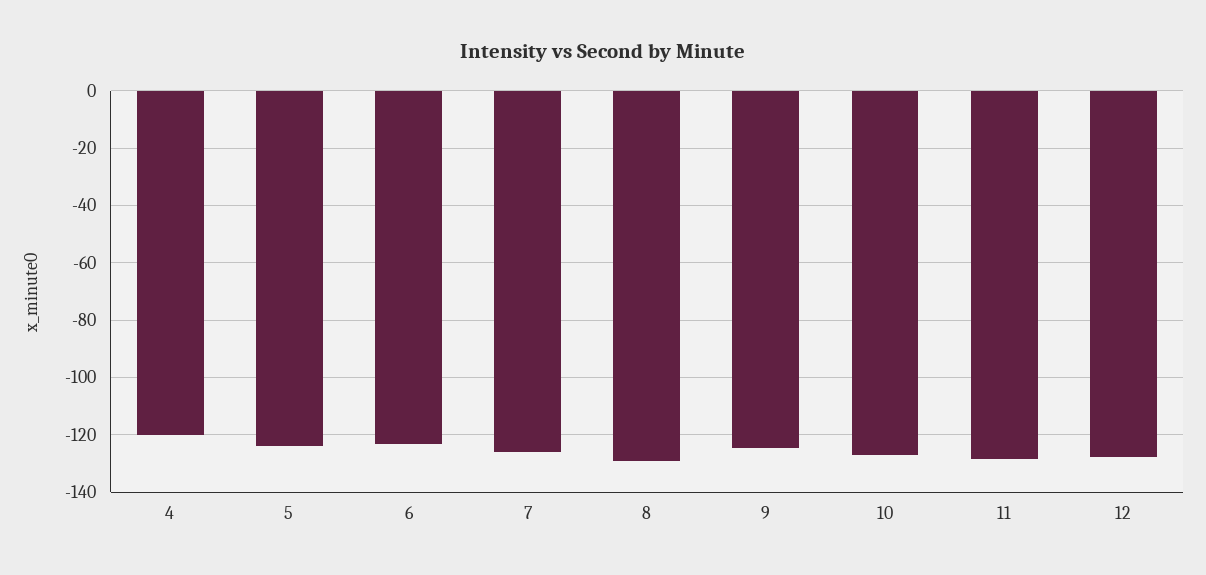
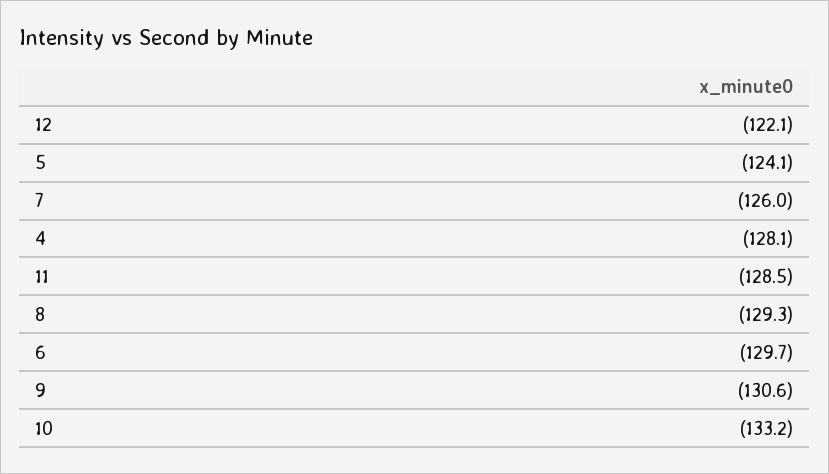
  {
-   "4": -120,
+   "4": -128.1,
    "5": -124.1,
-   "6": -122.5,
+   "6": -129.7,
    "7": -126,
    "8": -129.3,
-   "9": -125,
+   "9": -130.6,
-   "10": -127.5,
+   "10": -133.2,
    "11": -128.5,
-   "12": -127.5
+   "12": -122.1
  }

